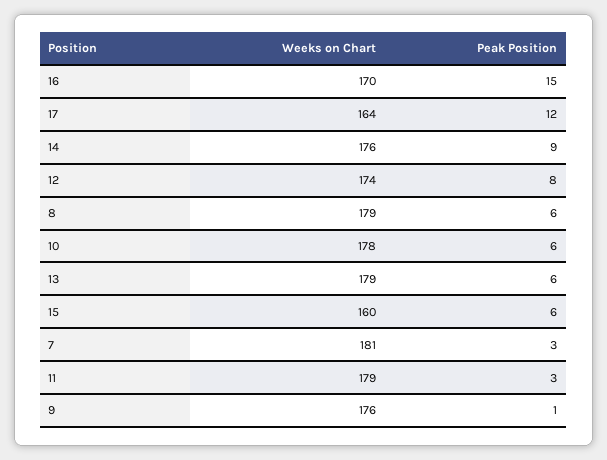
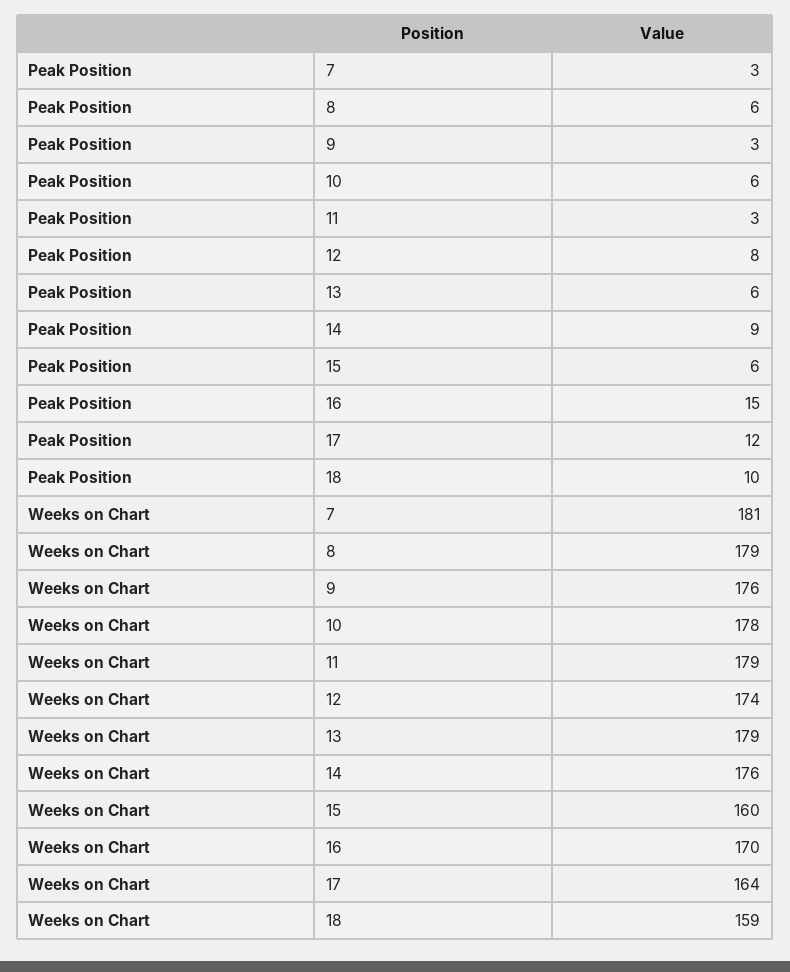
  {
    "Weeks on Chart": {
      "16": 170,
      "17": 164,
      "14": 176,
      "12": 174,
      "8": 179,
      "10": 178,
      "13": 179,
      "15": 160,
      "7": 181,
      "11": 179,
-     "9": 176
+     "9": 176,
+     "18": 159
    },
    "Peak Position": {
      "16": 15,
      "17": 12,
      "14": 9,
      "12": 8,
      "8": 6,
      "10": 6,
      "13": 6,
      "15": 6,
      "7": 3,
      "11": 3,
-     "9": 1
+     "9": 3,
+     "18": 10
    }
  }

